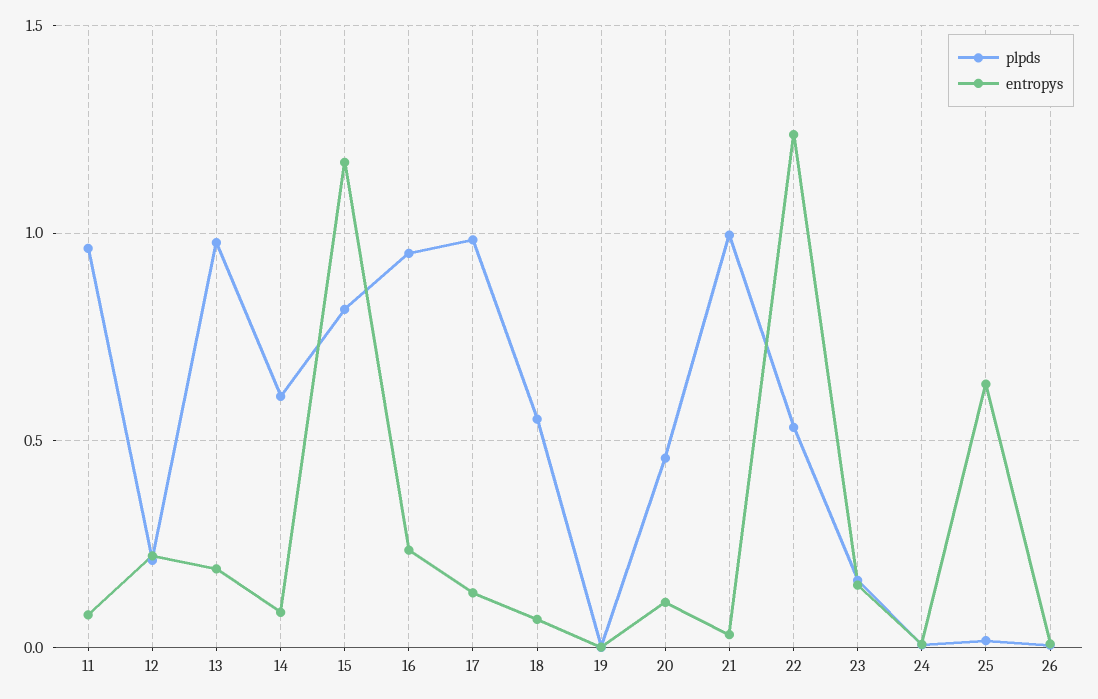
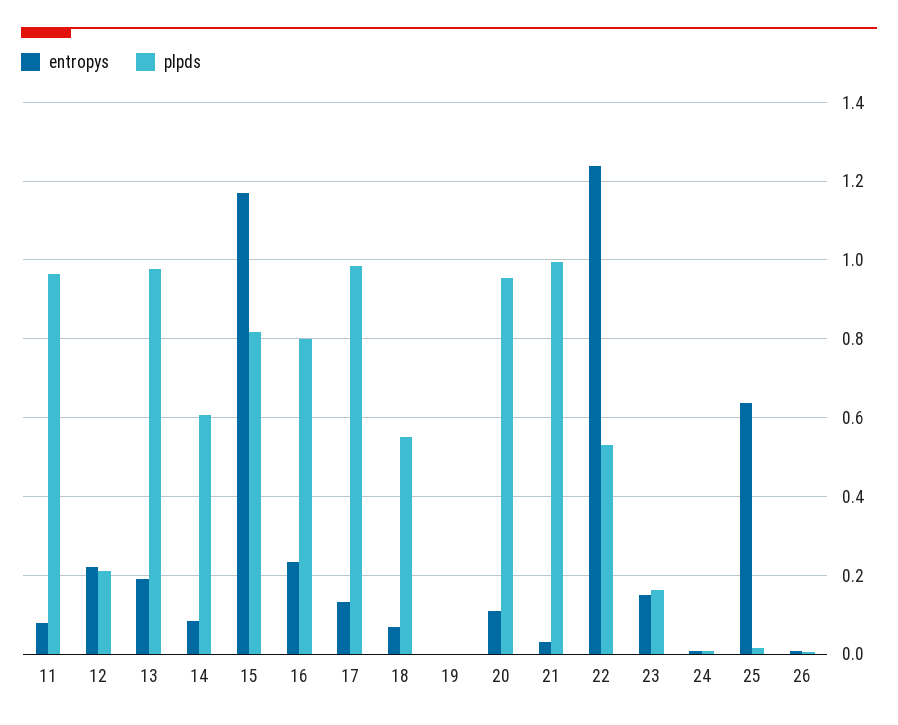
  {
    "plpds": {
      "11": 0.96,
      "12": 0.22,
      "13": 0.98,
      "14": 0.6,
      "15": 0.82,
-     "16": 0.95,
+     "16": 0.8,
      "17": 0.98,
      "18": 0.56,
      "19": 0,
-     "20": 0.45,
+     "20": 0.96,
      "21": 1,
      "22": 0.54,
      "23": 0.16,
      "24": 0,
      "25": 0.02,
      "26": 0
    },
    "entropys": {
      "11": 0.08,
      "12": 0.22,
      "13": 0.2,
      "14": 0.08,
      "15": 1.18,
      "16": 0.24,
      "17": 0.14,
      "18": 0.06,
      "19": 0,
      "20": 0.1,
      "21": 0.04,
      "22": 1.24,
      "23": 0.16,
      "24": 0,
      "25": 0.64,
      "26": 0
    }
  }

